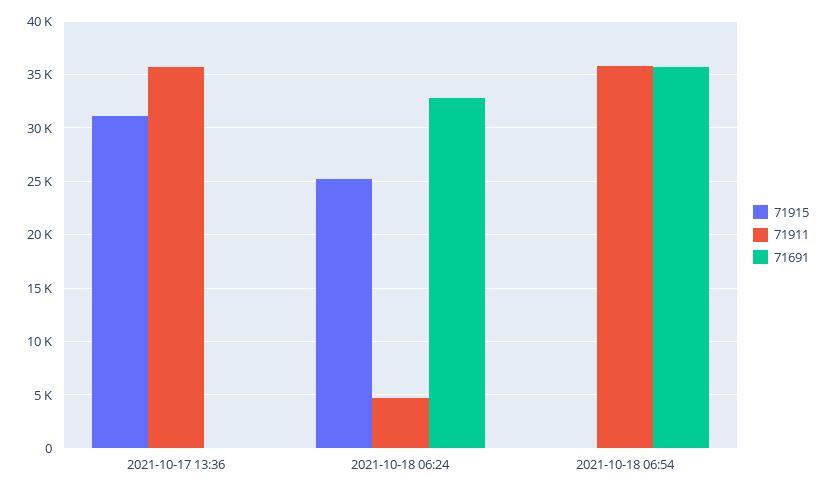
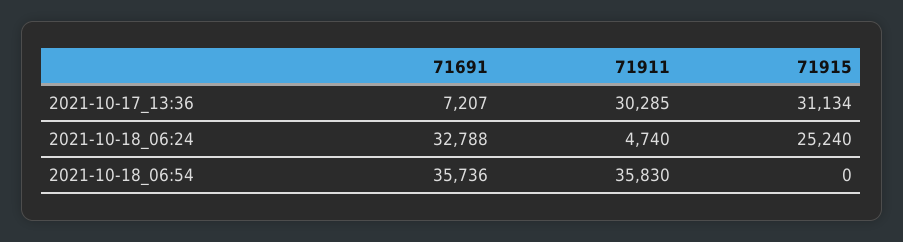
  {
    "71915": {
      "2021-10-17 13:36": 31134,
      "2021-10-18 06:24": 25240,
      "2021-10-18 06:54": 0
    },
    "71911": {
-     "2021-10-17 13:36": 36000,
+     "2021-10-17 13:36": 30285,
      "2021-10-18 06:24": 4740,
      "2021-10-18 06:54": 35830
    },
    "71691": {
-     "2021-10-17 13:36": 0,
+     "2021-10-17 13:36": 7207,
      "2021-10-18 06:24": 32788,
      "2021-10-18 06:54": 35736
    }
  }

